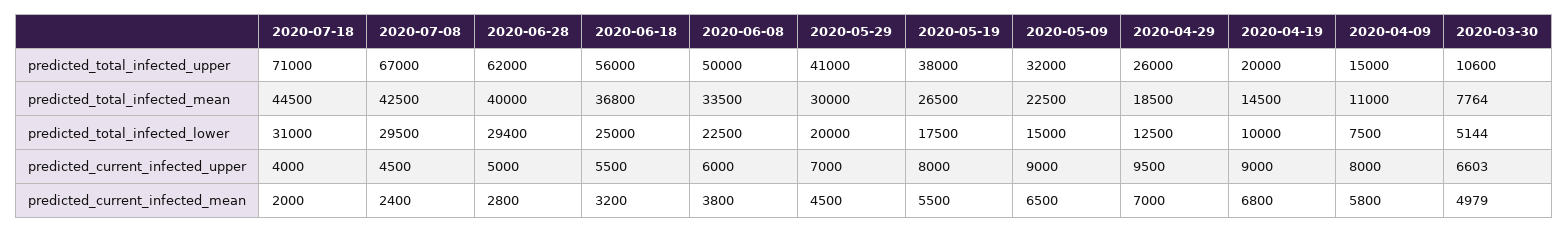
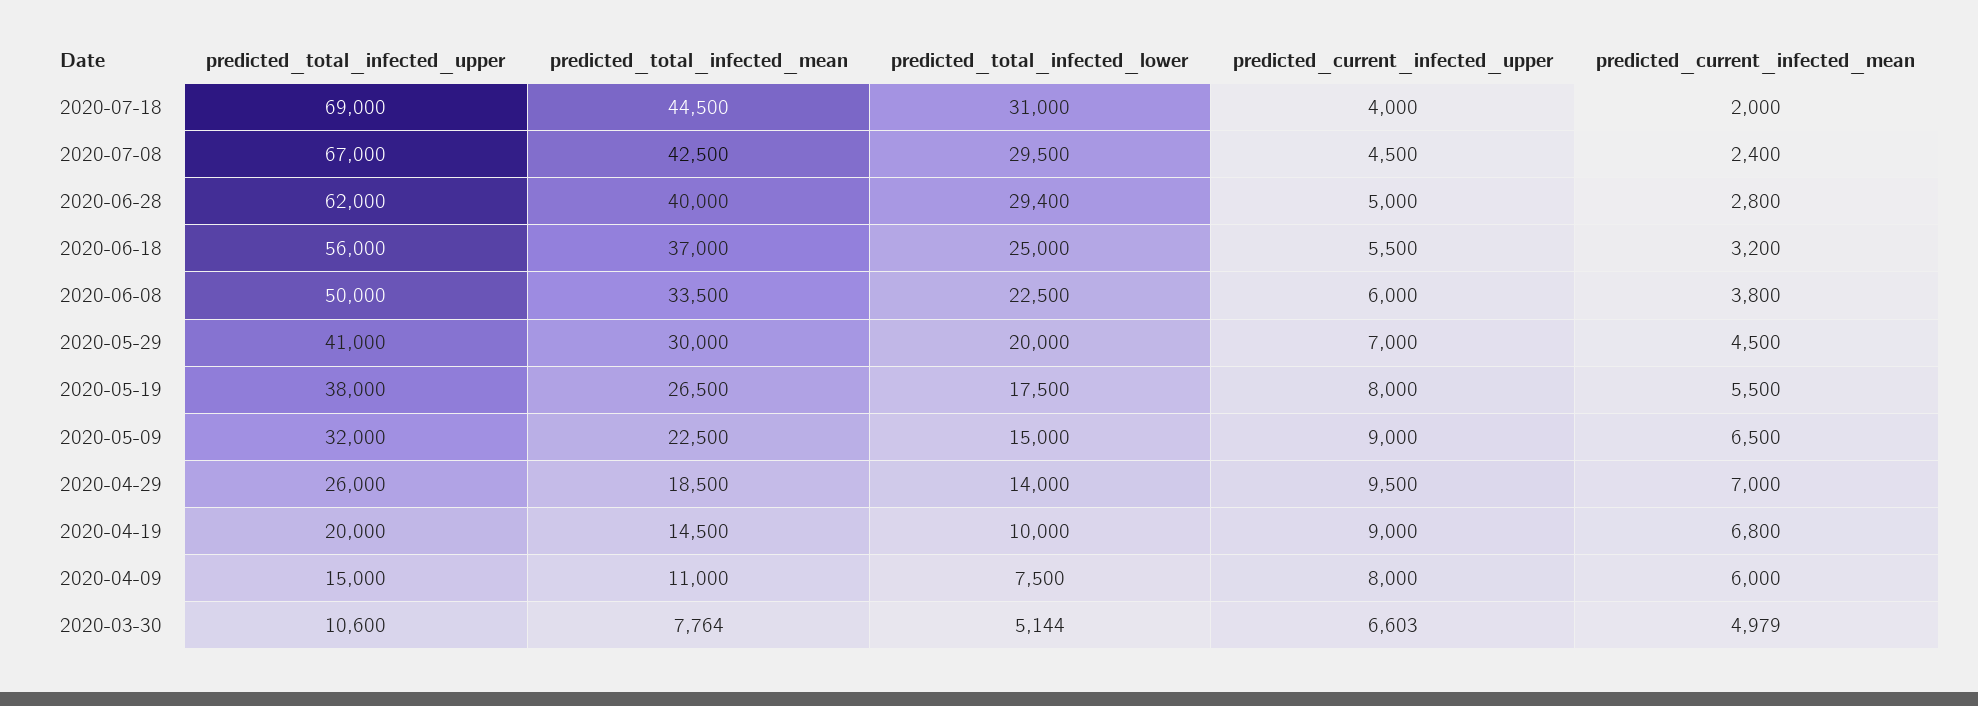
  {
    "2020-07-18": {
-     "predicted_total_infected_upper": 71000,
+     "predicted_total_infected_upper": 69000,
      "predicted_total_infected_mean": 44500,
      "predicted_total_infected_lower": 31000,
      "predicted_current_infected_upper": 4000,
      "predicted_current_infected_mean": 2000
    },
    "2020-07-08": {
      "predicted_total_infected_upper": 67000,
      "predicted_total_infected_mean": 42500,
      "predicted_total_infected_lower": 29500,
      "predicted_current_infected_upper": 4500,
      "predicted_current_infected_mean": 2400
    },
    "2020-06-28": {
      "predicted_total_infected_upper": 62000,
      "predicted_total_infected_mean": 40000,
      "predicted_total_infected_lower": 29400,
      "predicted_current_infected_upper": 5000,
      "predicted_current_infected_mean": 2800
    },
    "2020-06-18": {
      "predicted_total_infected_upper": 56000,
-     "predicted_total_infected_mean": 36800,
+     "predicted_total_infected_mean": 37000,
      "predicted_total_infected_lower": 25000,
      "predicted_current_infected_upper": 5500,
      "predicted_current_infected_mean": 3200
    },
    "2020-06-08": {
      "predicted_total_infected_upper": 50000,
      "predicted_total_infected_mean": 33500,
      "predicted_total_infected_lower": 22500,
      "predicted_current_infected_upper": 6000,
      "predicted_current_infected_mean": 3800
    },
    "2020-05-29": {
      "predicted_total_infected_upper": 41000,
      "predicted_total_infected_mean": 30000,
      "predicted_total_infected_lower": 20000,
      "predicted_current_infected_upper": 7000,
      "predicted_current_infected_mean": 4500
    },
    "2020-05-19": {
      "predicted_total_infected_upper": 38000,
      "predicted_total_infected_mean": 26500,
      "predicted_total_infected_lower": 17500,
      "predicted_current_infected_upper": 8000,
      "predicted_current_infected_mean": 5500
    },
    "2020-05-09": {
      "predicted_total_infected_upper": 32000,
      "predicted_total_infected_mean": 22500,
      "predicted_total_infected_lower": 15000,
      "predicted_current_infected_upper": 9000,
      "predicted_current_infected_mean": 6500
    },
    "2020-04-29": {
      "predicted_total_infected_upper": 26000,
      "predicted_total_infected_mean": 18500,
-     "predicted_total_infected_lower": 12500,
+     "predicted_total_infected_lower": 14000,
      "predicted_current_infected_upper": 9500,
      "predicted_current_infected_mean": 7000
    },
    "2020-04-19": {
      "predicted_total_infected_upper": 20000,
      "predicted_total_infected_mean": 14500,
      "predicted_total_infected_lower": 10000,
      "predicted_current_infected_upper": 9000,
      "predicted_current_infected_mean": 6800
    },
    "2020-04-09": {
      "predicted_total_infected_upper": 15000,
      "predicted_total_infected_mean": 11000,
      "predicted_total_infected_lower": 7500,
      "predicted_current_infected_upper": 8000,
-     "predicted_current_infected_mean": 5800
+     "predicted_current_infected_mean": 6000
    },
    "2020-03-30": {
      "predicted_total_infected_upper": 10600,
      "predicted_total_infected_mean": 7764,
      "predicted_total_infected_lower": 5144,
      "predicted_current_infected_upper": 6603,
      "predicted_current_infected_mean": 4979
    }
  }

